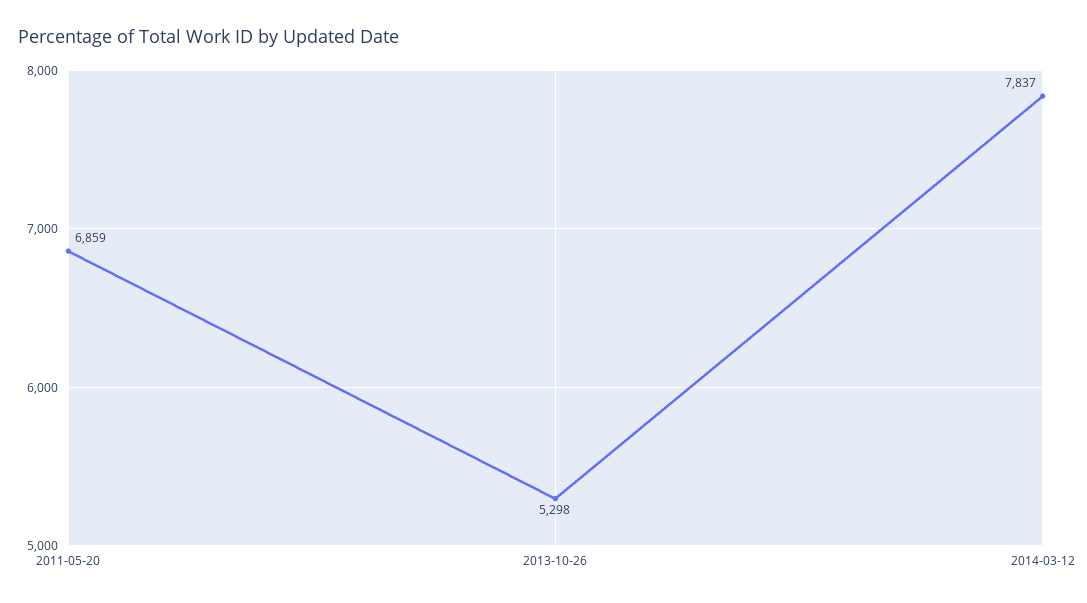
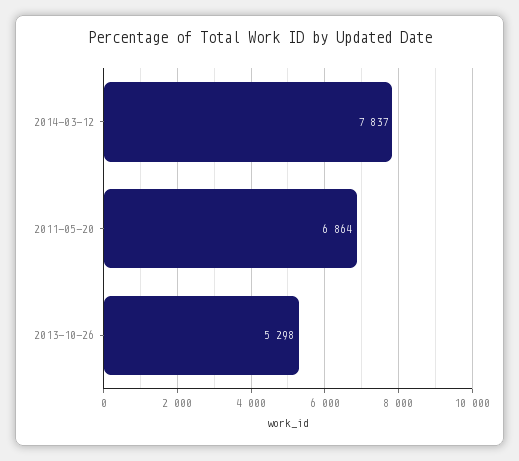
  {
-   "2011-05-20": 6859,
+   "2011-05-20": 6864,
    "2013-10-26": 5298,
    "2014-03-12": 7837
  }

